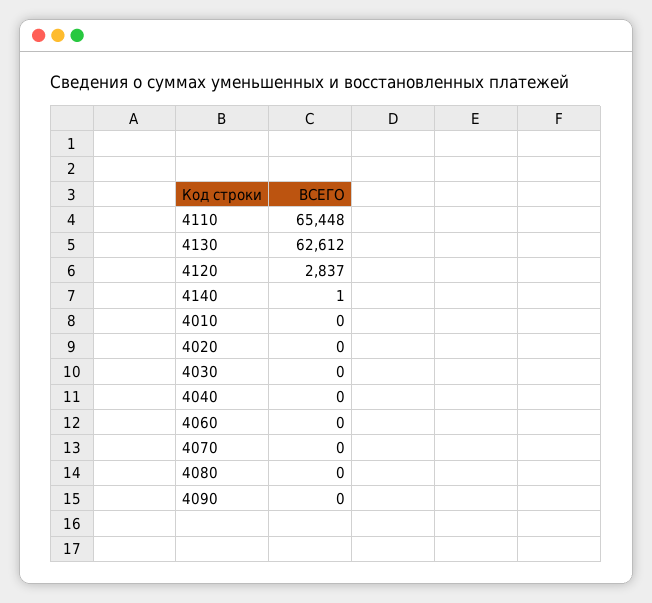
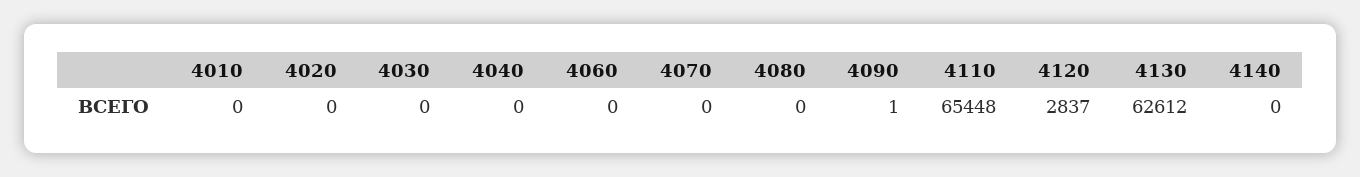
  {
    "4110": 65448,
    "4130": 62612,
    "4120": 2837,
-   "4140": 1,
+   "4140": 0,
    "4010": 0,
    "4020": 0,
    "4030": 0,
    "4040": 0,
    "4060": 0,
    "4070": 0,
    "4080": 0,
-   "4090": 0
+   "4090": 1
  }

